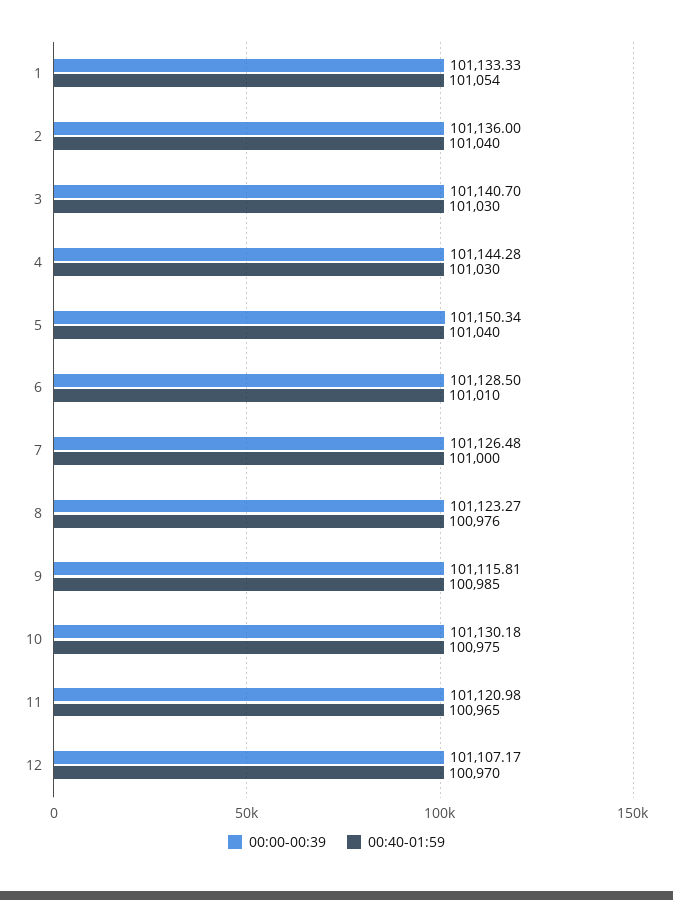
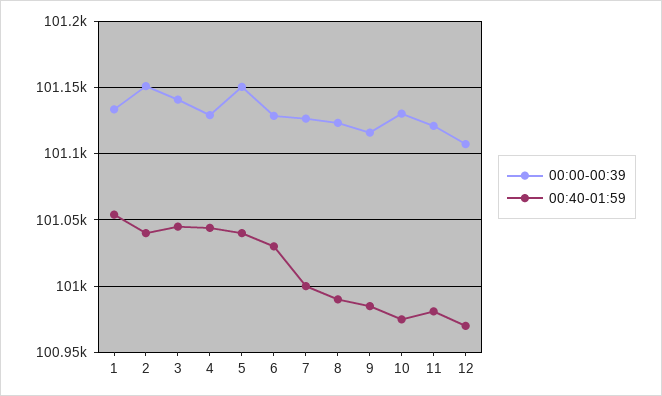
  {
    "00:00-00:39": {
      "1": 101133.33,
-     "2": 101136,
+     "2": 101150,
      "3": 101140.7,
-     "4": 101144.28,
+     "4": 101130,
      "5": 101150.34,
      "6": 101128.5,
      "7": 101126.48,
      "8": 101123.27,
      "9": 101115.81,
      "10": 101130.18,
      "11": 101120.98,
      "12": 101107.17
    },
    "00:40-01:59": {
      "1": 101054,
      "2": 101040,
-     "3": 101030,
+     "3": 101045,
-     "4": 101030,
+     "4": 101045,
      "5": 101040,
-     "6": 101010,
+     "6": 101030,
      "7": 101000,
-     "8": 100976,
+     "8": 100990,
      "9": 100985,
      "10": 100975,
-     "11": 100965,
+     "11": 100980,
      "12": 100970
    }
  }

